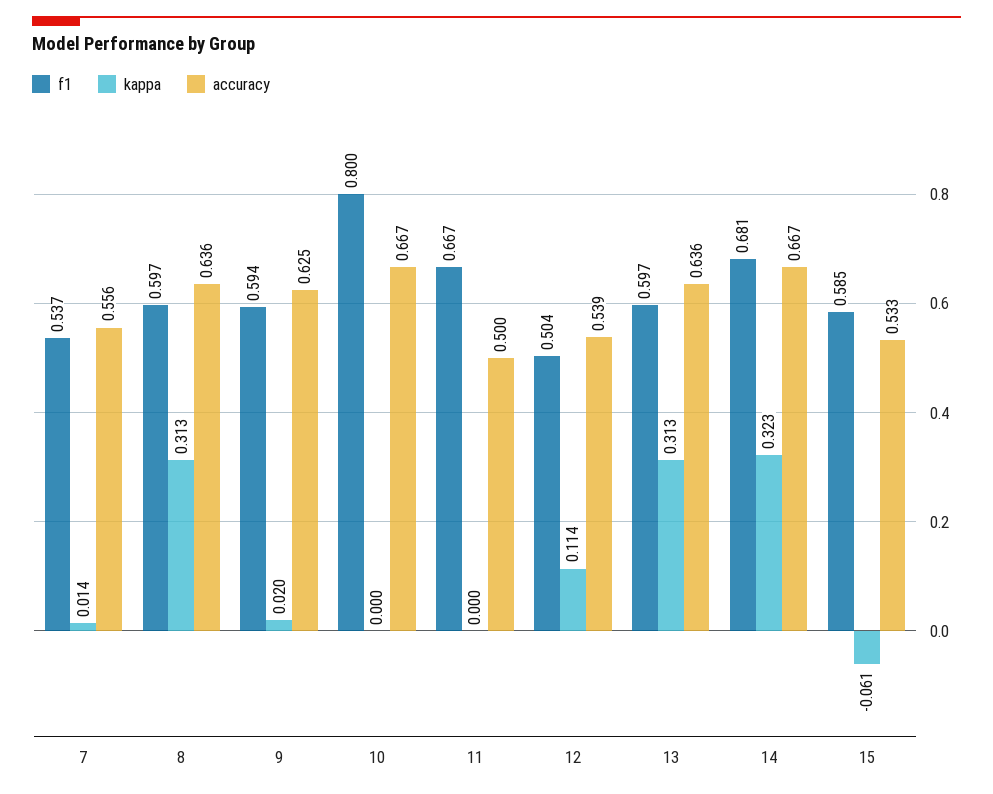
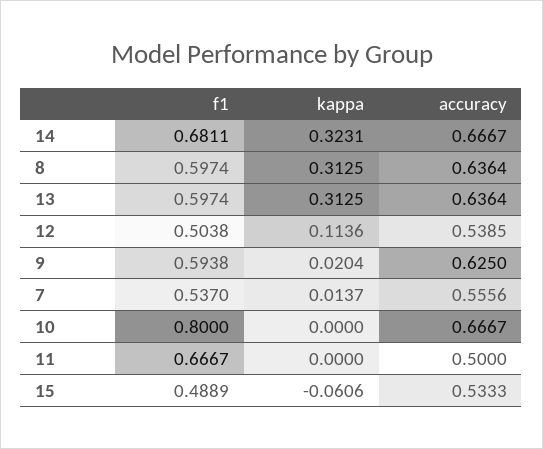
  {
    "f1": {
      "7": 0.537,
      "8": 0.5974,
      "9": 0.5938,
      "10": 0.8,
      "11": 0.6667,
      "12": 0.5038,
      "13": 0.5974,
      "14": 0.6811,
-     "15": 0.585
+     "15": 0.4889
    },
    "kappa": {
      "7": 0.0137,
      "8": 0.3125,
      "9": 0.0204,
      "10": 0,
      "11": 0,
      "12": 0.1136,
      "13": 0.3125,
      "14": 0.3231,
      "15": -0.0606
    },
    "accuracy": {
      "7": 0.5556,
      "8": 0.6364,
      "9": 0.625,
      "10": 0.6667,
      "11": 0.5,
      "12": 0.5385,
      "13": 0.6364,
      "14": 0.6667,
      "15": 0.5333
    }
  }

